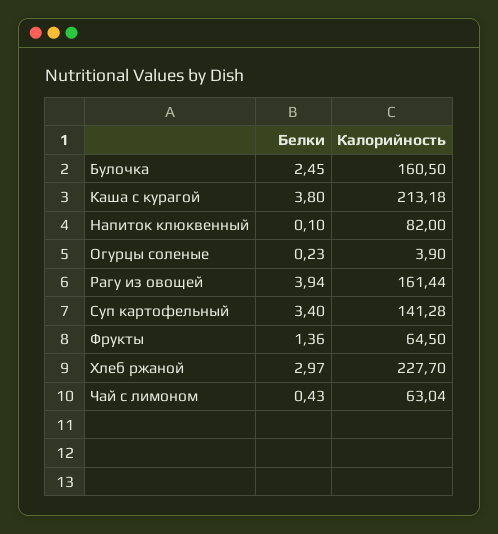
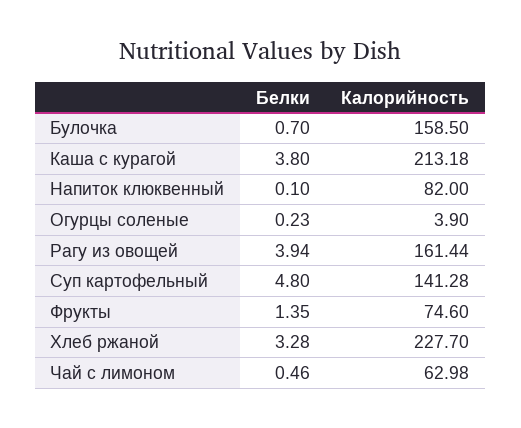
  {
    "Белки": {
-     "Булочка": 2.45,
+     "Булочка": 0.7,
      "Каша с курагой": 3.8,
      "Напиток клюквенный": 0.1,
      "Огурцы соленые": 0.23,
      "Рагу из овощей": 3.94,
-     "Суп картофельный": 3.4,
+     "Суп картофельный": 4.8,
-     "Фрукты": 1.36,
+     "Фрукты": 1.35,
-     "Хлеб ржаной": 2.97,
+     "Хлеб ржаной": 3.28,
-     "Чай с лимоном": 0.43
+     "Чай с лимоном": 0.46
    },
    "Калорийность": {
-     "Булочка": 160.5,
+     "Булочка": 158.5,
      "Каша с курагой": 213.18,
      "Напиток клюквенный": 82,
      "Огурцы соленые": 3.9,
      "Рагу из овощей": 161.44,
      "Суп картофельный": 141.28,
-     "Фрукты": 64.5,
+     "Фрукты": 74.6,
      "Хлеб ржаной": 227.7,
-     "Чай с лимоном": 63.04
+     "Чай с лимоном": 62.98
    }
  }

